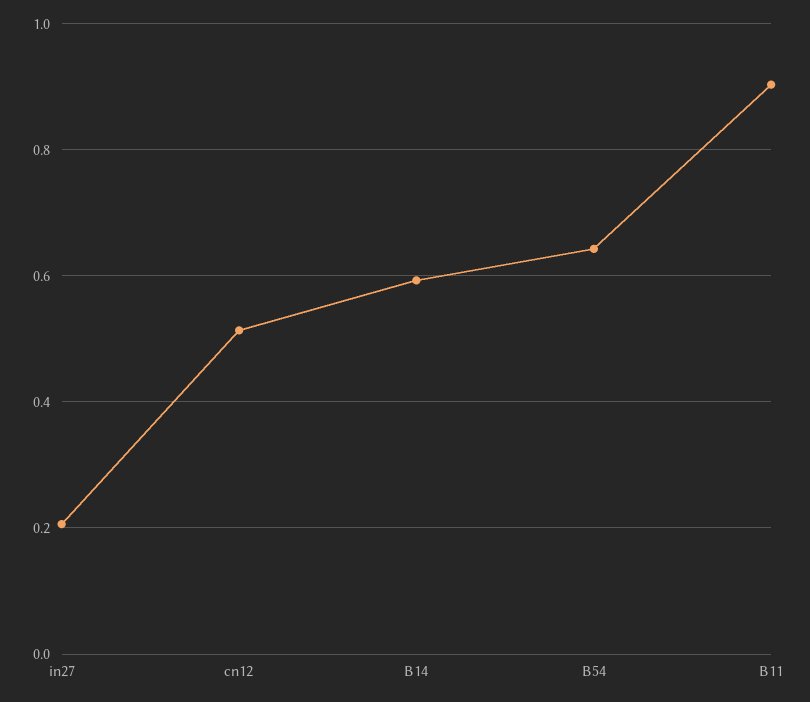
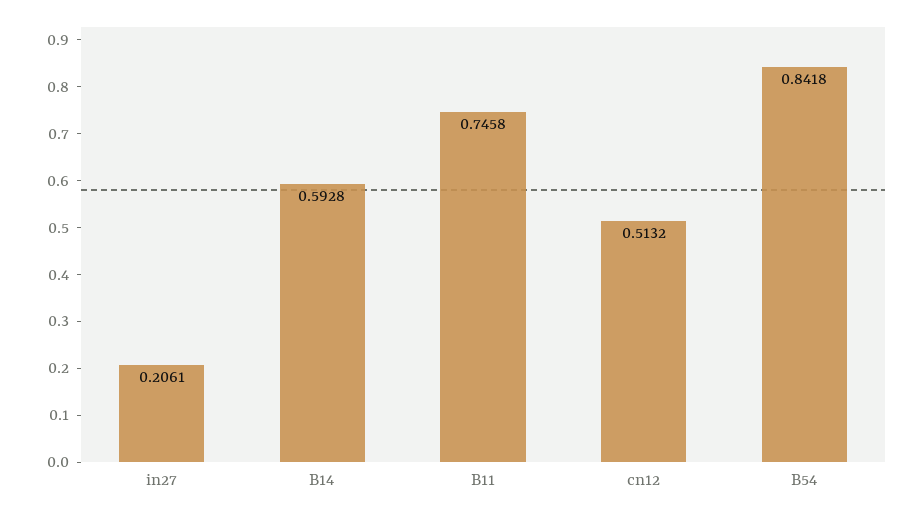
  {
    "in27": 0.2061,
    "cn12": 0.5132,
    "B14": 0.5928,
-   "B54": 0.64,
+   "B54": 0.8418,
-   "B11": 0.9
+   "B11": 0.7458
  }

